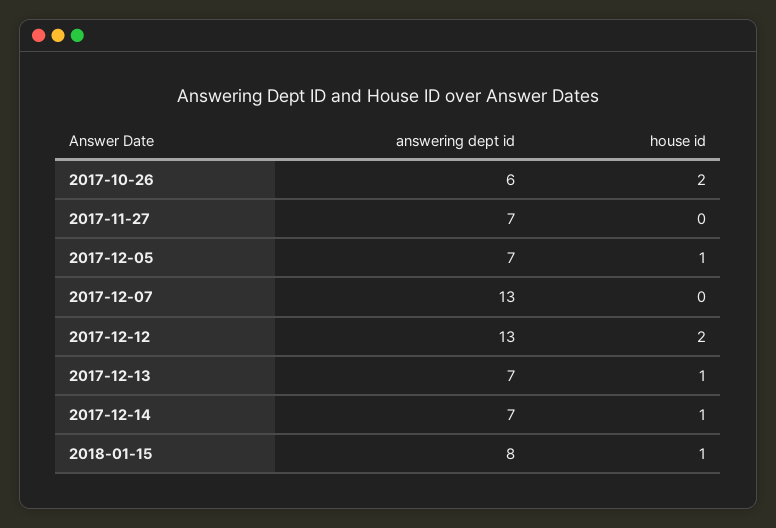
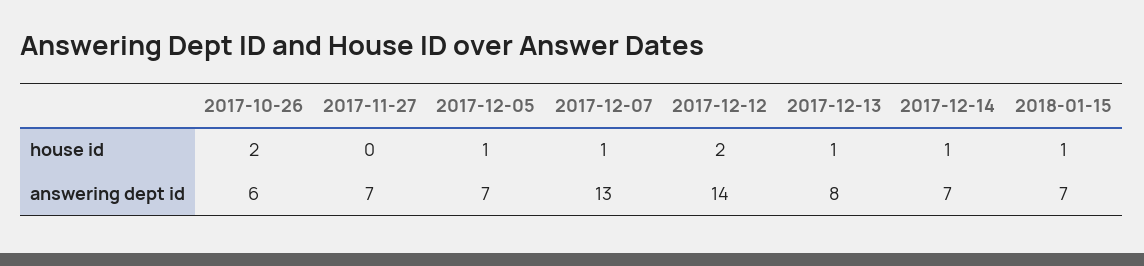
  {
    "answering dept id": {
      "2017-10-26": 6,
      "2017-11-27": 7,
      "2017-12-05": 7,
      "2017-12-07": 13,
-     "2017-12-12": 13,
+     "2017-12-12": 14,
-     "2017-12-13": 7,
+     "2017-12-13": 8,
      "2017-12-14": 7,
-     "2018-01-15": 8
+     "2018-01-15": 7
    },
    "house id": {
      "2017-10-26": 2,
      "2017-11-27": 0,
      "2017-12-05": 1,
-     "2017-12-07": 0,
+     "2017-12-07": 1,
      "2017-12-12": 2,
      "2017-12-13": 1,
      "2017-12-14": 1,
      "2018-01-15": 1
    }
  }

